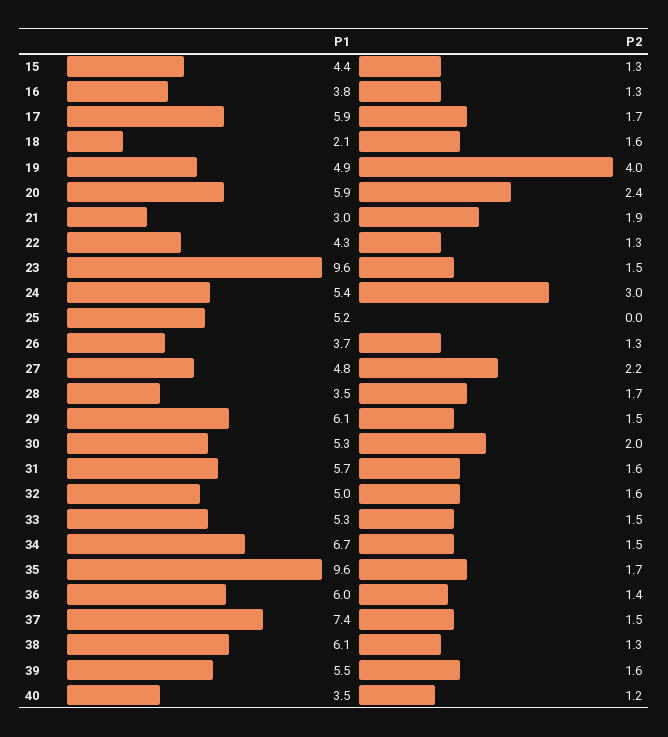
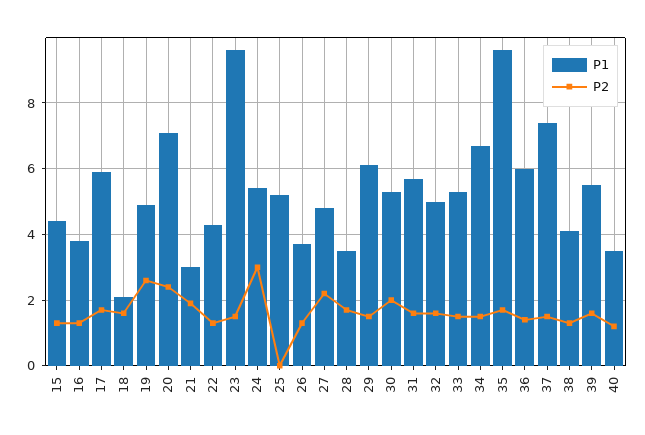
  {
    "P1": {
      "15": 4.4,
      "16": 3.8,
      "17": 5.9,
      "18": 2.1,
      "19": 4.9,
-     "20": 5.9,
+     "20": 7,
      "21": 3,
      "22": 4.3,
      "23": 9.6,
      "24": 5.4,
      "25": 5.2,
      "26": 3.7,
      "27": 4.8,
      "28": 3.5,
      "29": 6.1,
      "30": 5.3,
      "31": 5.7,
      "32": 5,
      "33": 5.3,
      "34": 6.7,
      "35": 9.6,
      "36": 6,
      "37": 7.4,
-     "38": 6.1,
+     "38": 4,
      "39": 5.5,
      "40": 3.5
    },
    "P2": {
      "15": 1.3,
      "16": 1.3,
      "17": 1.7,
      "18": 1.6,
-     "19": 4,
+     "19": 2.5,
      "20": 2.4,
      "21": 1.9,
      "22": 1.3,
      "23": 1.5,
      "24": 3,
      "25": 0,
      "26": 1.3,
      "27": 2.2,
      "28": 1.7,
      "29": 1.5,
      "30": 2,
      "31": 1.6,
      "32": 1.6,
      "33": 1.5,
      "34": 1.5,
      "35": 1.7,
      "36": 1.4,
      "37": 1.5,
      "38": 1.3,
      "39": 1.6,
      "40": 1.2
    }
  }

